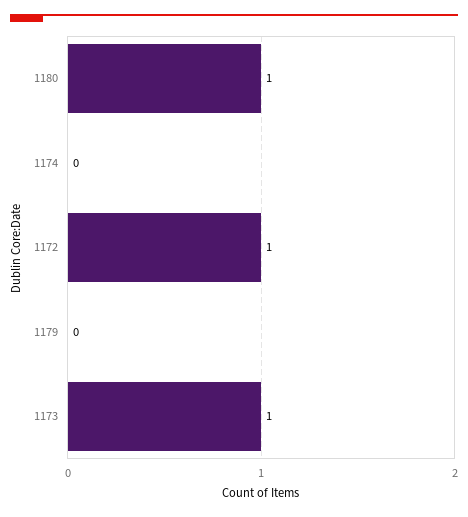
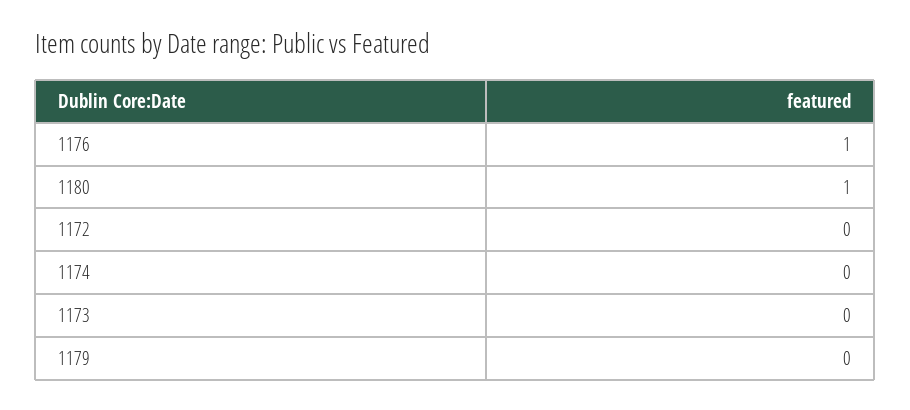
  {
    "1180": 1,
    "1174": 0,
-   "1172": 1,
+   "1172": 0,
    "1179": 0,
-   "1173": 1
+   "1173": 0,
+   "1176": 1
  }

